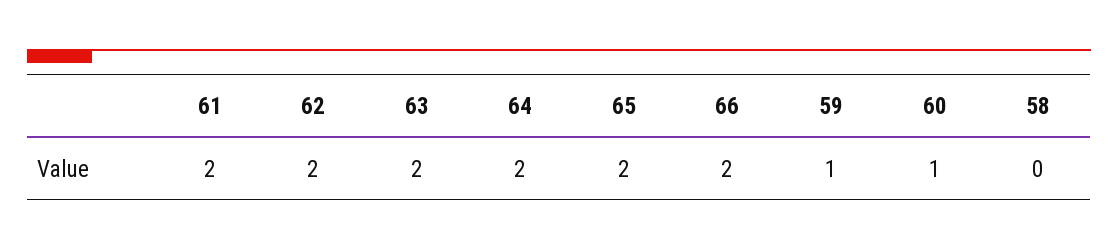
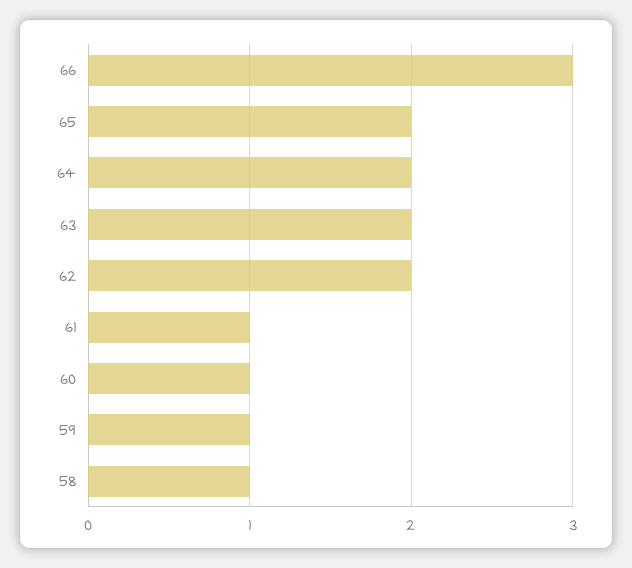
  {
-   "61": 2,
+   "61": 1,
    "62": 2,
    "63": 2,
    "64": 2,
    "65": 2,
-   "66": 2,
+   "66": 3,
    "59": 1,
    "60": 1,
-   "58": 0
+   "58": 1
  }

